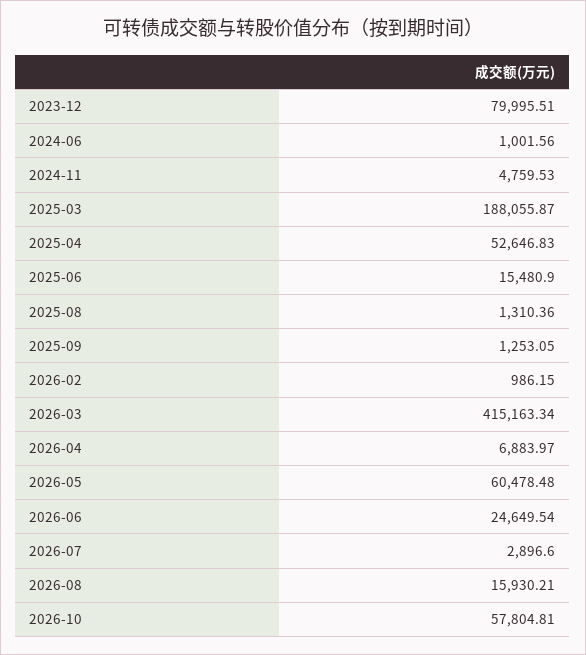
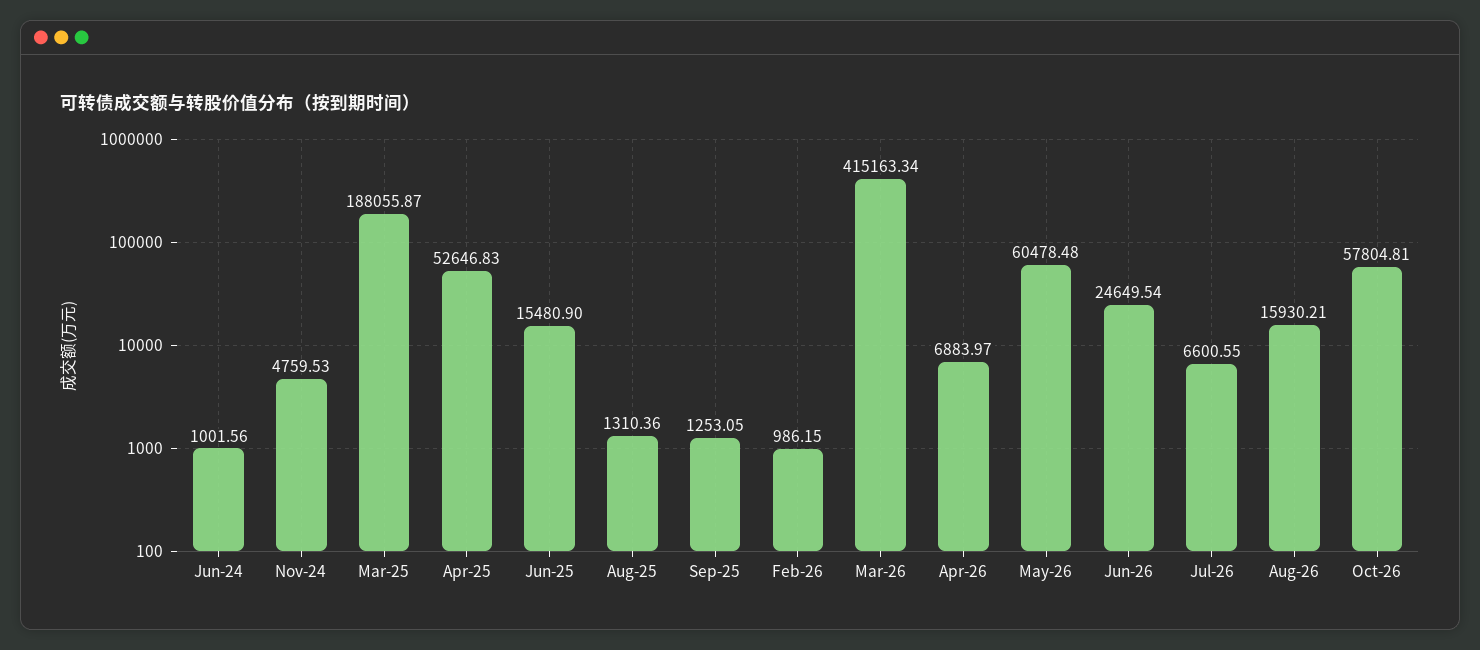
  {
-   "2023-12": 79995.51,
    "2024-06": 1001.56,
    "2024-11": 4759.53,
    "2025-03": 188055.87,
    "2025-04": 52646.83,
    "2025-06": 15480.9,
    "2025-08": 1310.36,
    "2025-09": 1253.05,
    "2026-02": 986.15,
    "2026-03": 415163.34,
    "2026-04": 6883.97,
    "2026-05": 60478.48,
    "2026-06": 24649.54,
-   "2026-07": 2896.6,
+   "2026-07": 6600.55,
    "2026-08": 15930.21,
    "2026-10": 57804.81
  }

